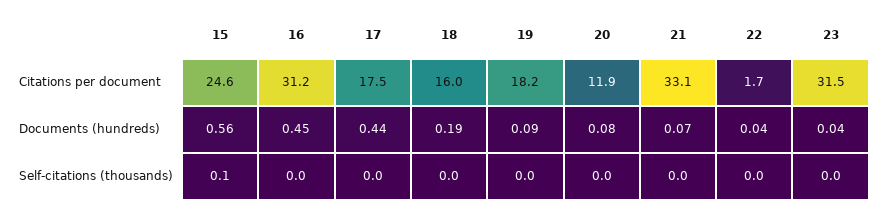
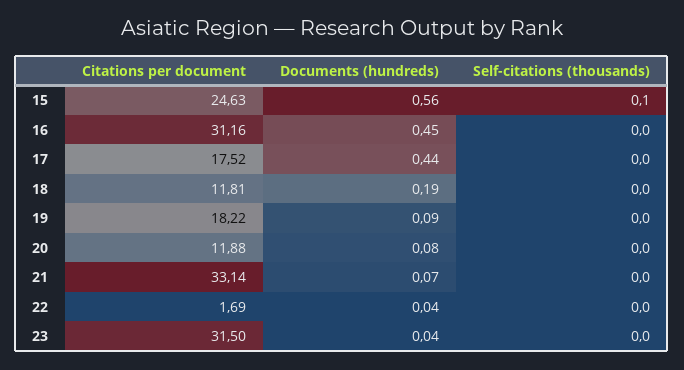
  {
    "15": {
      "Citations per document": 24.63,
      "Documents (hundreds)": 0.56,
      "Self-citations (thousands)": 0.1
    },
    "16": {
      "Citations per document": 31.16,
      "Documents (hundreds)": 0.45,
      "Self-citations (thousands)": 0
    },
    "17": {
      "Citations per document": 17.52,
      "Documents (hundreds)": 0.44,
      "Self-citations (thousands)": 0
    },
    "18": {
-     "Citations per document": 16,
+     "Citations per document": 11.81,
      "Documents (hundreds)": 0.19,
      "Self-citations (thousands)": 0
    },
    "19": {
      "Citations per document": 18.22,
      "Documents (hundreds)": 0.09,
      "Self-citations (thousands)": 0
    },
    "20": {
      "Citations per document": 11.88,
      "Documents (hundreds)": 0.08,
      "Self-citations (thousands)": 0
    },
    "21": {
      "Citations per document": 33.14,
      "Documents (hundreds)": 0.07,
      "Self-citations (thousands)": 0
    },
    "22": {
      "Citations per document": 1.69,
      "Documents (hundreds)": 0.04,
      "Self-citations (thousands)": 0
    },
    "23": {
      "Citations per document": 31.5,
      "Documents (hundreds)": 0.04,
      "Self-citations (thousands)": 0
    }
  }

